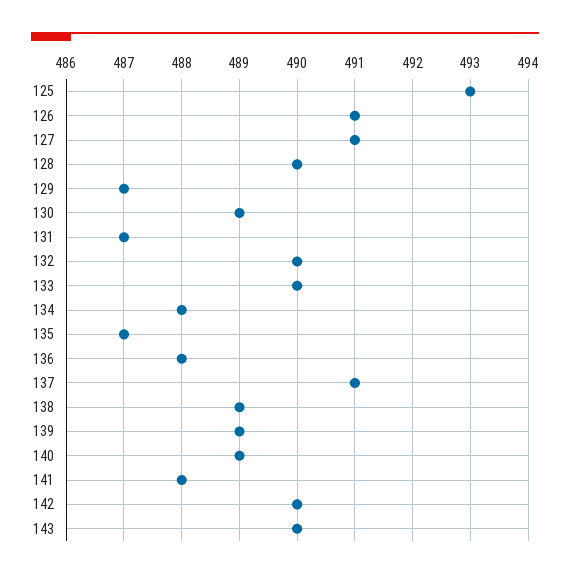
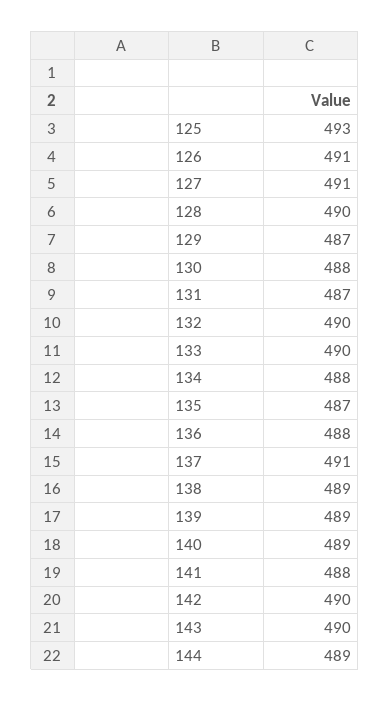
  {
    "125": 493,
    "126": 491,
    "127": 491,
    "128": 490,
    "129": 487,
-   "130": 489,
+   "130": 488,
    "131": 487,
    "132": 490,
    "133": 490,
    "134": 488,
    "135": 487,
    "136": 488,
    "137": 491,
    "138": 489,
    "139": 489,
    "140": 489,
    "141": 488,
    "142": 490,
-   "143": 490
+   "143": 490,
+   "144": 489
  }

